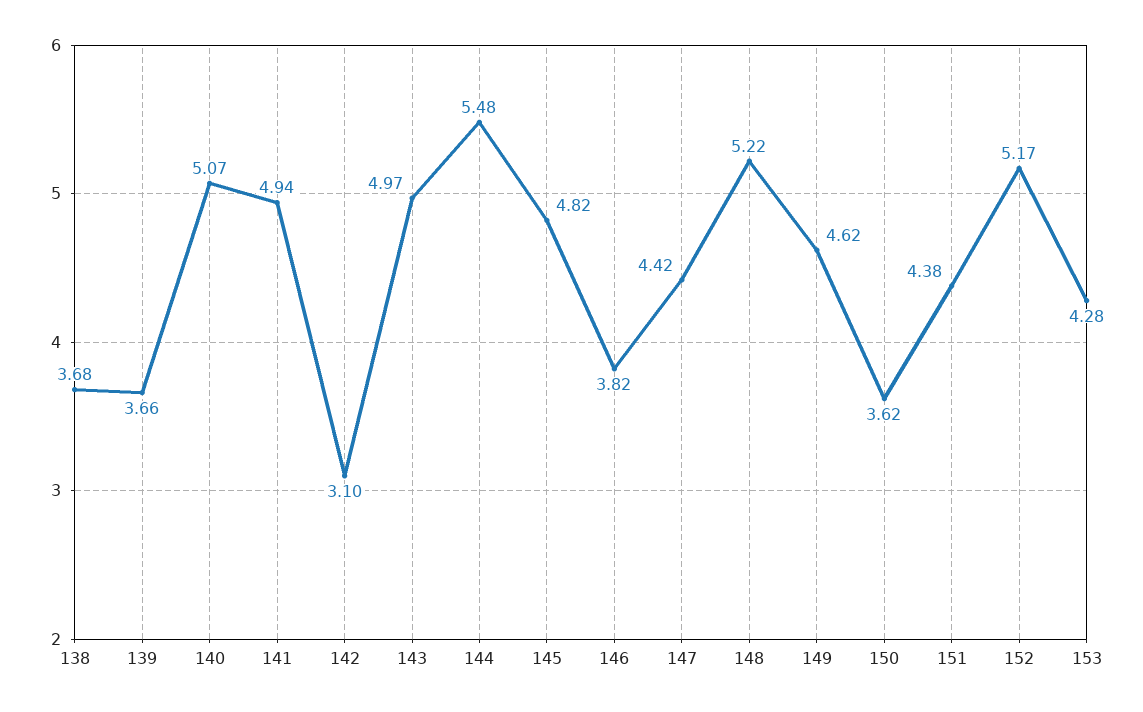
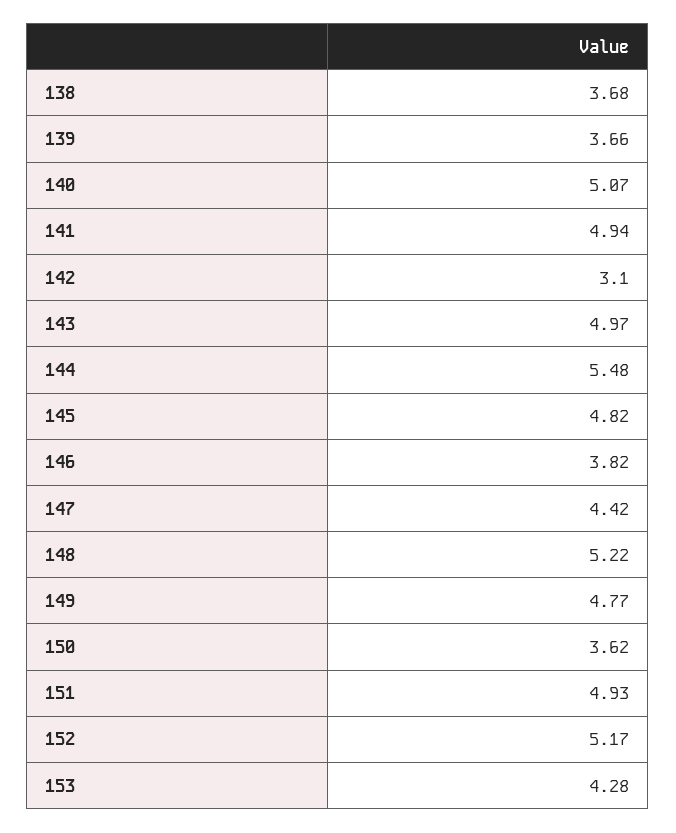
  {
    "138": 3.68,
    "139": 3.66,
    "140": 5.07,
    "141": 4.94,
    "142": 3.1,
    "143": 4.97,
    "144": 5.48,
    "145": 4.82,
    "146": 3.82,
    "147": 4.42,
    "148": 5.22,
-   "149": 4.62,
+   "149": 4.77,
    "150": 3.62,
-   "151": 4.38,
+   "151": 4.93,
    "152": 5.17,
    "153": 4.28
  }

